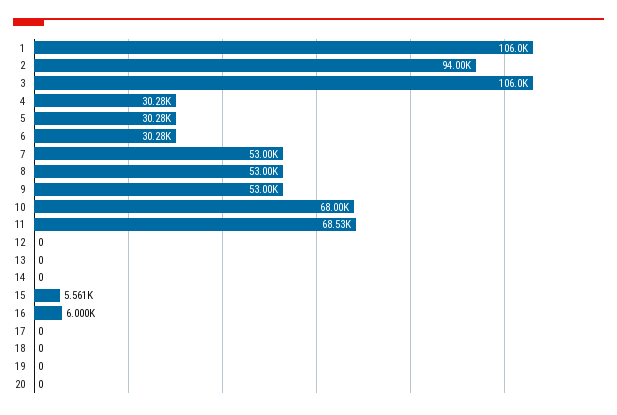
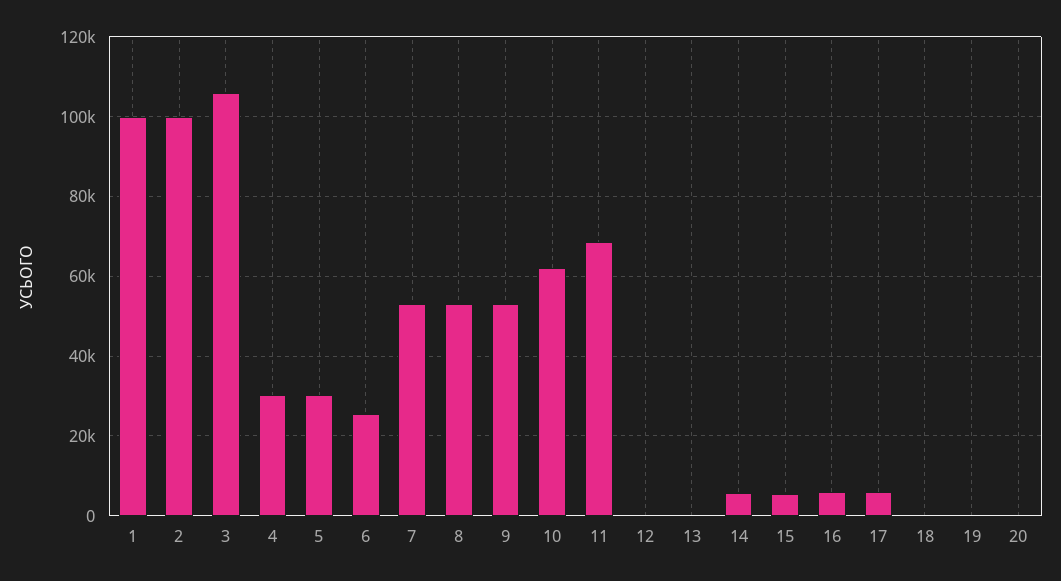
  {
-   "1": 106000,
+   "1": 100000,
-   "2": 94000,
+   "2": 100000,
    "3": 106000,
    "4": 30280,
    "5": 30280,
-   "6": 30280,
+   "6": 26000,
    "7": 53000,
    "8": 53000,
    "9": 53000,
-   "10": 68000,
+   "10": 62000,
    "11": 68530,
    "12": 0,
    "13": 0,
-   "14": 0,
+   "14": 6000,
    "15": 5561,
    "16": 6000,
-   "17": 0,
+   "17": 6000,
    "18": 0,
    "19": 0,
    "20": 0
  }

